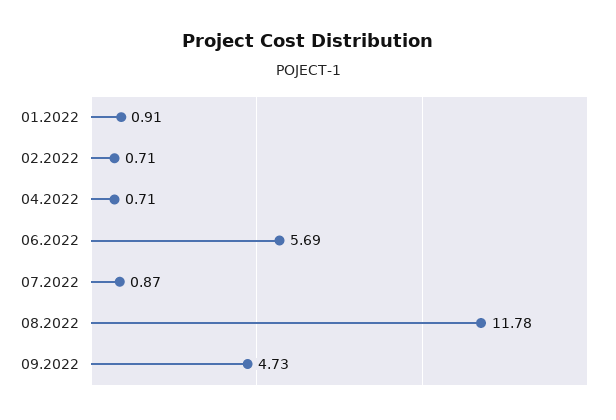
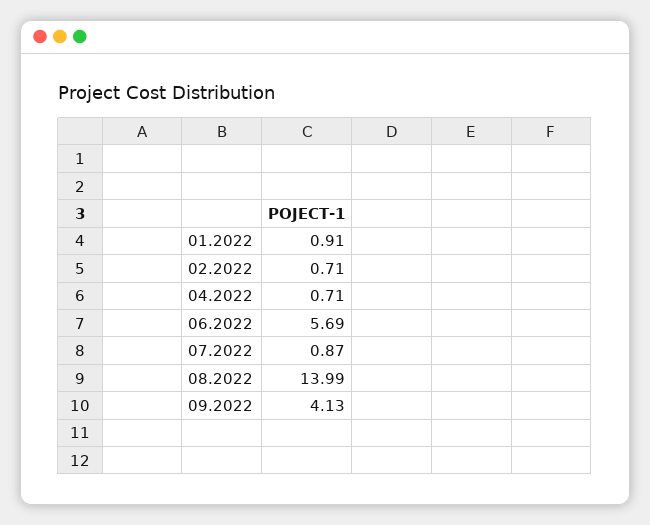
  {
    "01.2022": 0.91,
    "02.2022": 0.71,
    "04.2022": 0.71,
    "06.2022": 5.69,
    "07.2022": 0.87,
-   "08.2022": 11.78,
+   "08.2022": 13.99,
-   "09.2022": 4.73
+   "09.2022": 4.13
  }

